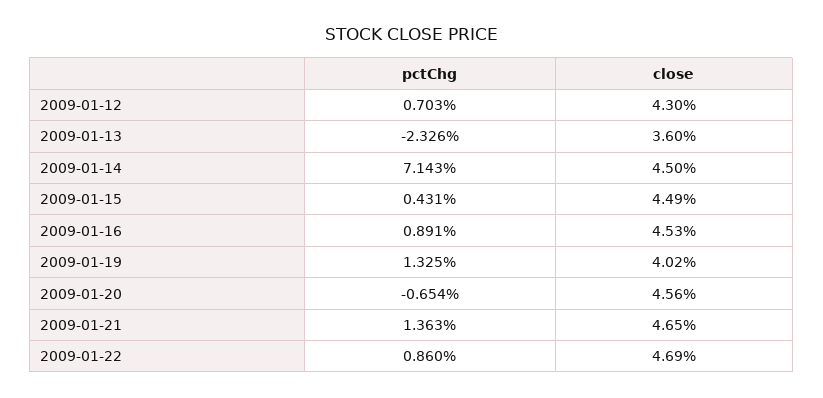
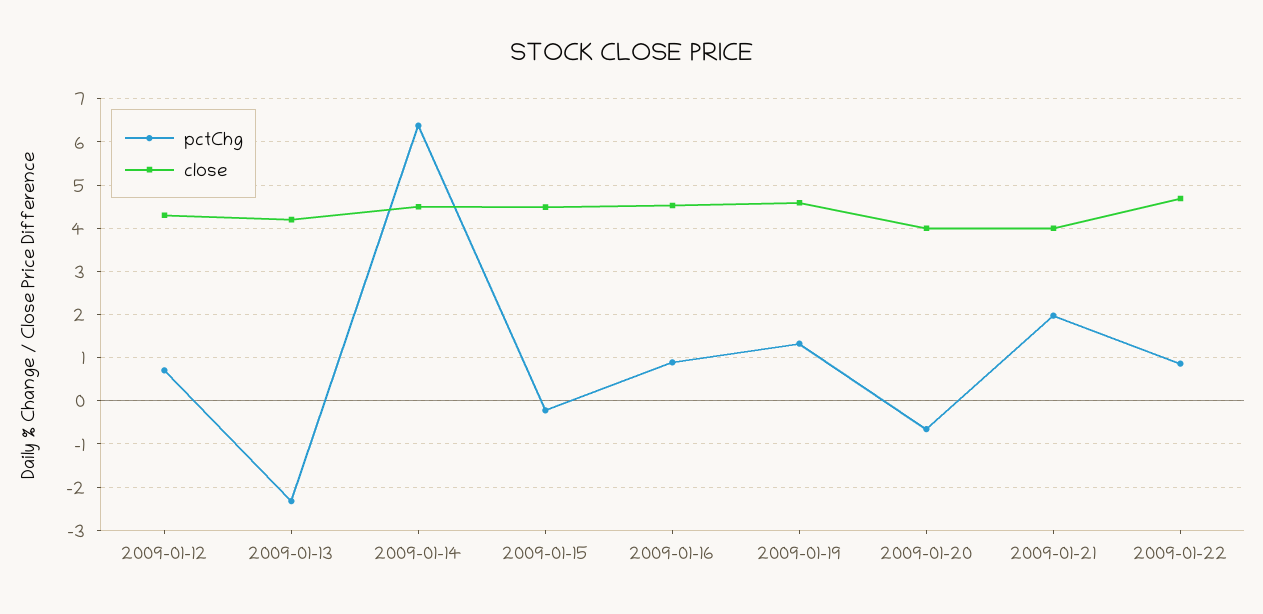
  {
    "pctChg": {
      "2009-01-12": 0.703,
      "2009-01-13": -2.326,
-     "2009-01-14": 7.143,
+     "2009-01-14": 6.4,
-     "2009-01-15": 0.431,
+     "2009-01-15": -0.2,
      "2009-01-16": 0.891,
      "2009-01-19": 1.325,
      "2009-01-20": -0.654,
-     "2009-01-21": 1.363,
+     "2009-01-21": 2,
      "2009-01-22": 0.86
    },
    "close": {
      "2009-01-12": 4.3,
-     "2009-01-13": 3.6,
+     "2009-01-13": 4.2,
      "2009-01-14": 4.5,
      "2009-01-15": 4.49,
      "2009-01-16": 4.53,
-     "2009-01-19": 4.02,
+     "2009-01-19": 4.6,
-     "2009-01-20": 4.56,
+     "2009-01-20": 4,
-     "2009-01-21": 4.65,
+     "2009-01-21": 4,
      "2009-01-22": 4.69
    }
  }

